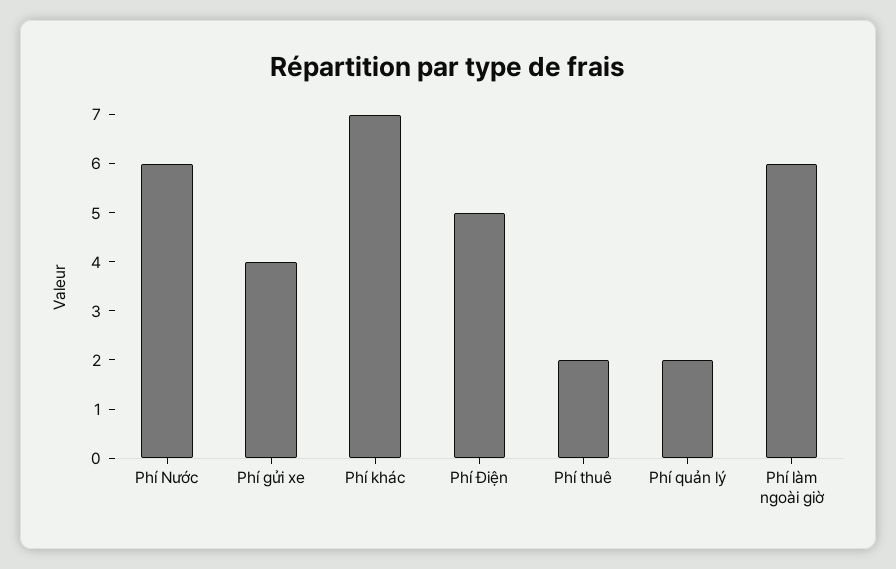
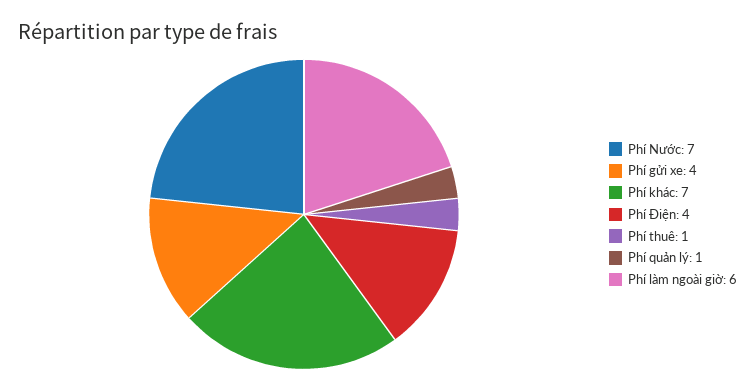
  {
-   "Phí Nước": 6,
+   "Phí Nước": 7,
    "Phí gửi xe": 4,
    "Phí khác": 7,
-   "Phí Điện": 5,
+   "Phí Điện": 4,
-   "Phí thuê": 2,
+   "Phí thuê": 1,
-   "Phí quản lý": 2,
+   "Phí quản lý": 1,
    "Phí làm ngoài giờ": 6
  }

